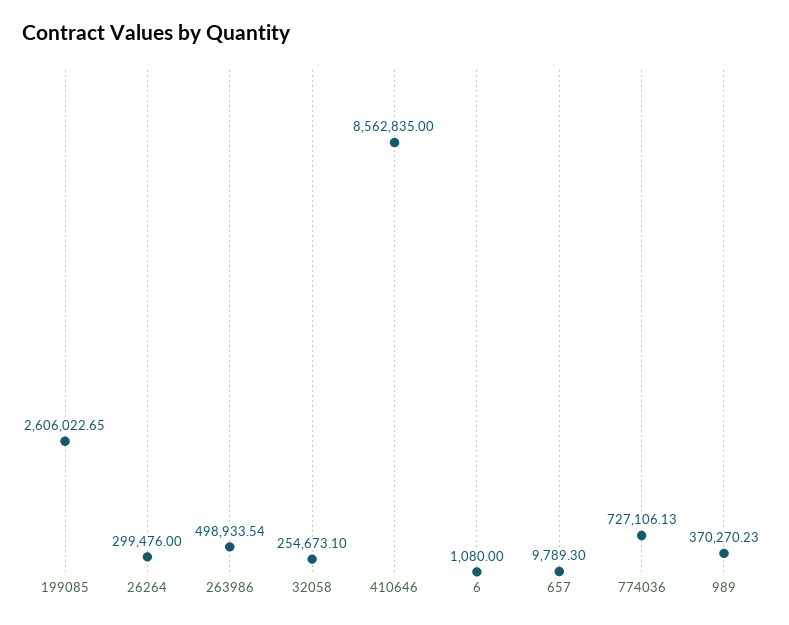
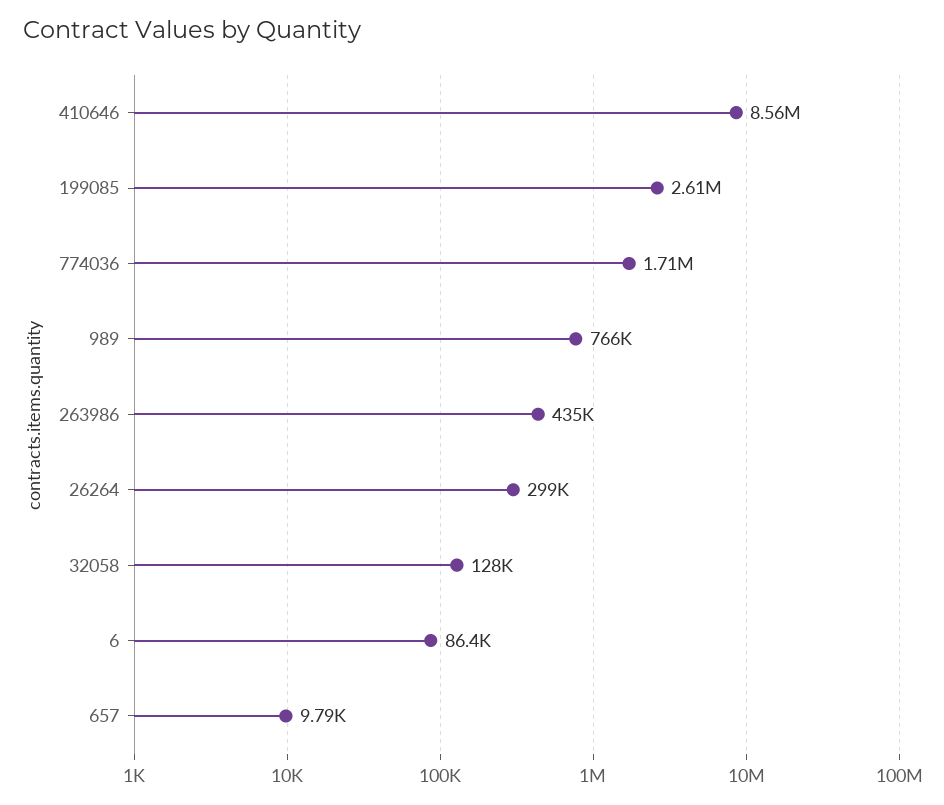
  {
    "199085": 2606022.65,
    "26264": 299476,
-   "263986": 498933.54,
+   "263986": 435000,
-   "32058": 254673.1,
+   "32058": 128000,
    "410646": 8562835,
-   "6": 1080,
+   "6": 86400,
    "657": 9789.3,
-   "774036": 727106.13,
+   "774036": 1710000,
-   "989": 370270.23
+   "989": 766000
  }

